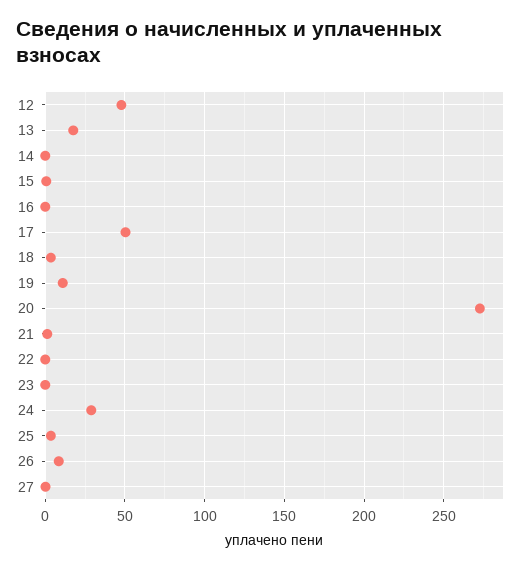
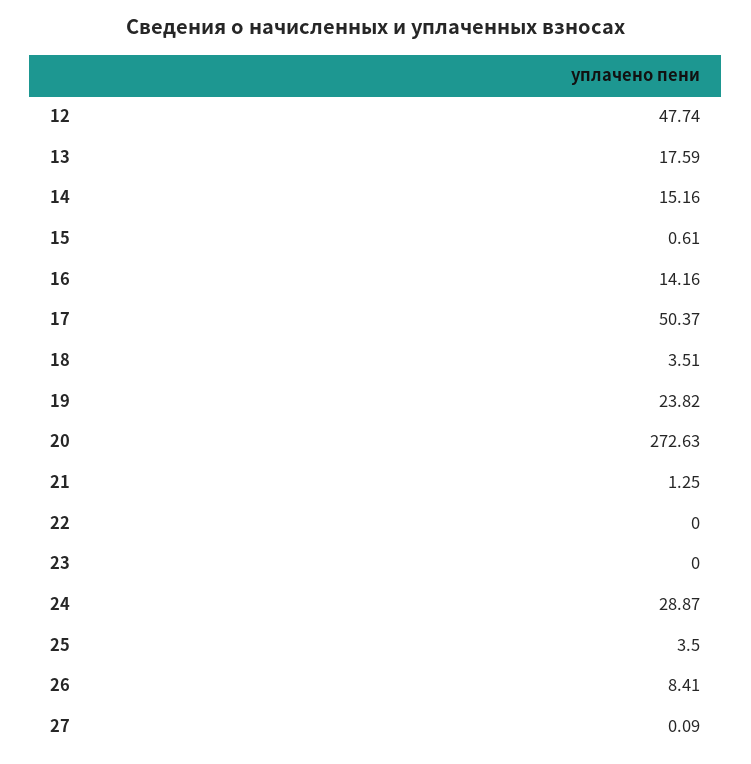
  {
    "12": 47.74,
    "13": 17.59,
-   "14": 0,
+   "14": 15.16,
    "15": 0.61,
-   "16": 0,
+   "16": 14.16,
    "17": 50.37,
    "18": 3.51,
-   "19": 10,
+   "19": 23.82,
    "20": 272.63,
    "21": 1.25,
    "22": 0,
    "23": 0,
    "24": 28.87,
    "25": 3.5,
    "26": 8.41,
    "27": 0.09
  }

